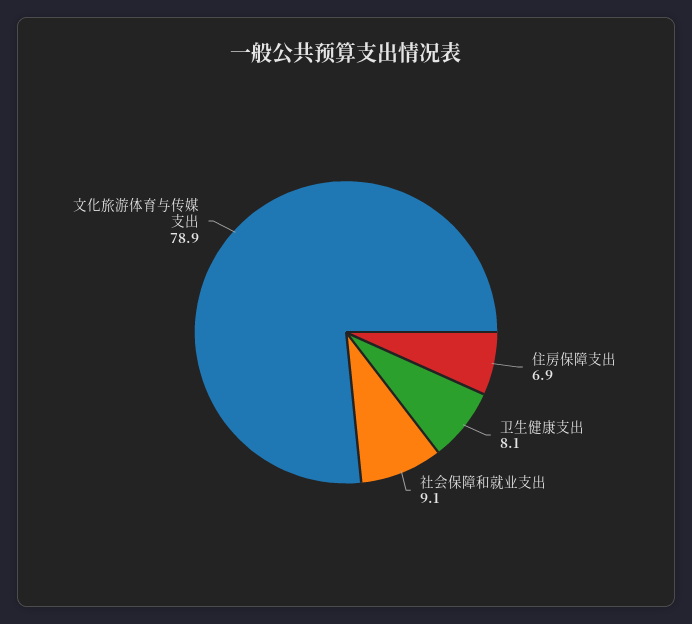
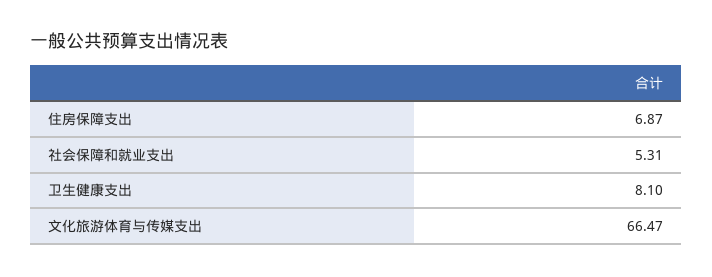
  {
    "住房保障支出": 6.87,
    "卫生健康支出": 8.1,
-   "社会保障和就业支出": 9.1,
+   "社会保障和就业支出": 5.31,
-   "文化旅游体育与传媒支出": 78.9
+   "文化旅游体育与传媒支出": 66.47
  }

